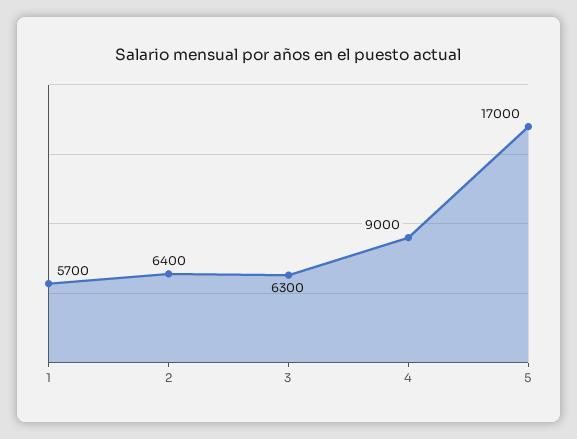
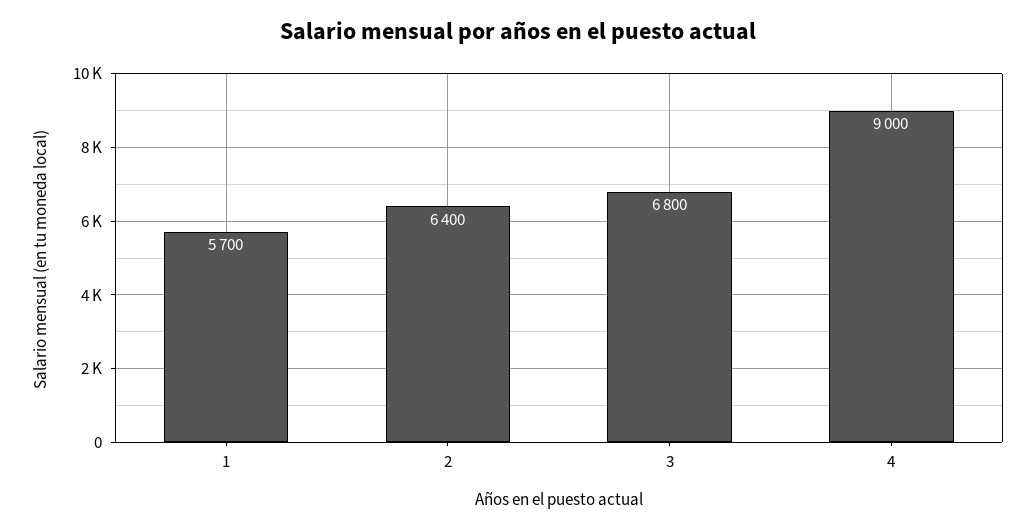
  {
    "1": 5700,
    "2": 6400,
-   "3": 6300,
+   "3": 6800,
-   "4": 9000,
+   "4": 9000
-   "5": 17000
  }

